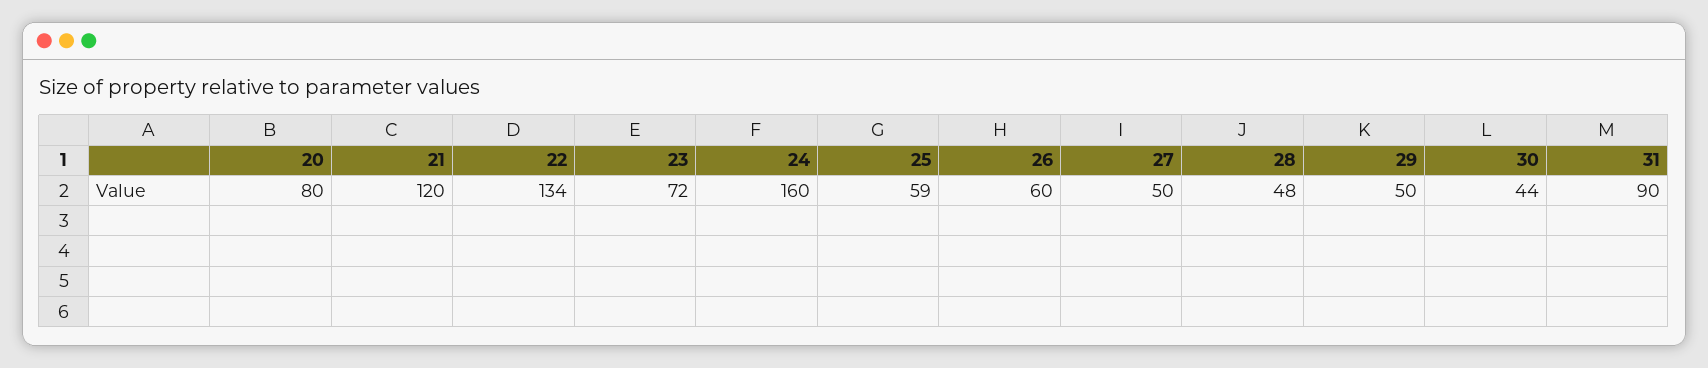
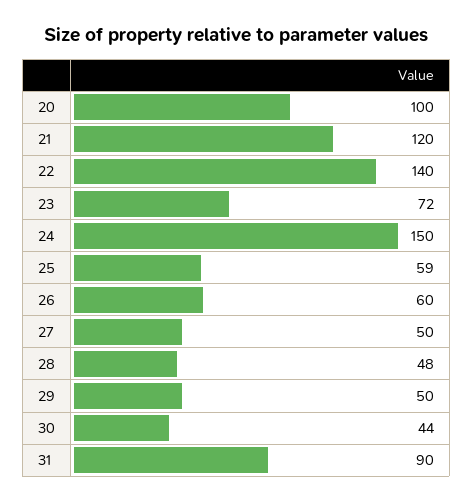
  {
-   "20": 80,
+   "20": 100,
    "21": 120,
-   "22": 134,
+   "22": 140,
    "23": 72,
-   "24": 160,
+   "24": 150,
    "25": 59,
    "26": 60,
    "27": 50,
    "28": 48,
    "29": 50,
    "30": 44,
    "31": 90
  }

